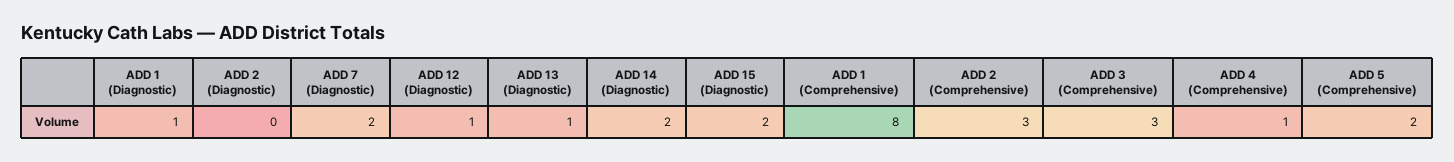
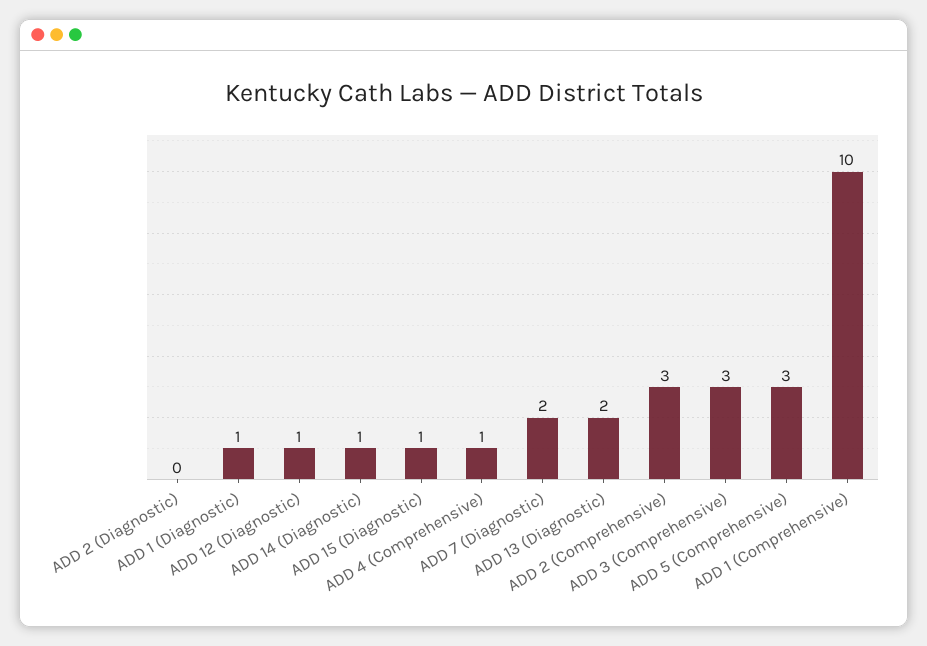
  {
    "ADD 1 (Diagnostic)": 1,
    "ADD 2 (Diagnostic)": 0,
    "ADD 7 (Diagnostic)": 2,
    "ADD 12 (Diagnostic)": 1,
-   "ADD 13 (Diagnostic)": 1,
+   "ADD 13 (Diagnostic)": 2,
-   "ADD 14 (Diagnostic)": 2,
+   "ADD 14 (Diagnostic)": 1,
-   "ADD 15 (Diagnostic)": 2,
+   "ADD 15 (Diagnostic)": 1,
-   "ADD 1 (Comprehensive)": 8,
+   "ADD 1 (Comprehensive)": 10,
    "ADD 2 (Comprehensive)": 3,
    "ADD 3 (Comprehensive)": 3,
    "ADD 4 (Comprehensive)": 1,
-   "ADD 5 (Comprehensive)": 2
+   "ADD 5 (Comprehensive)": 3
  }

